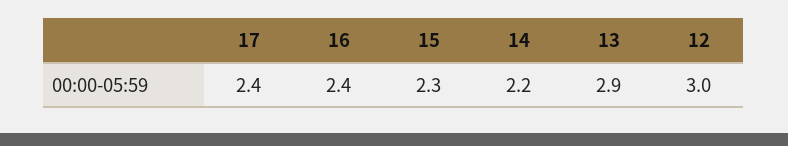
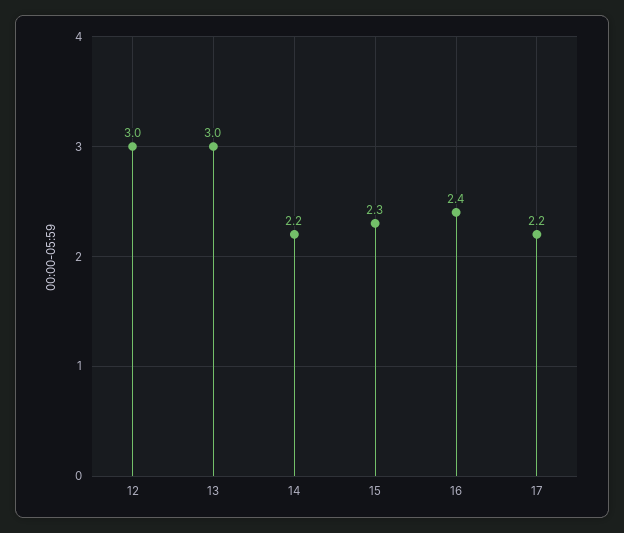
  {
-   "17": 2.4,
+   "17": 2.2,
    "16": 2.4,
    "15": 2.3,
    "14": 2.2,
-   "13": 2.9,
+   "13": 3,
    "12": 3
  }

